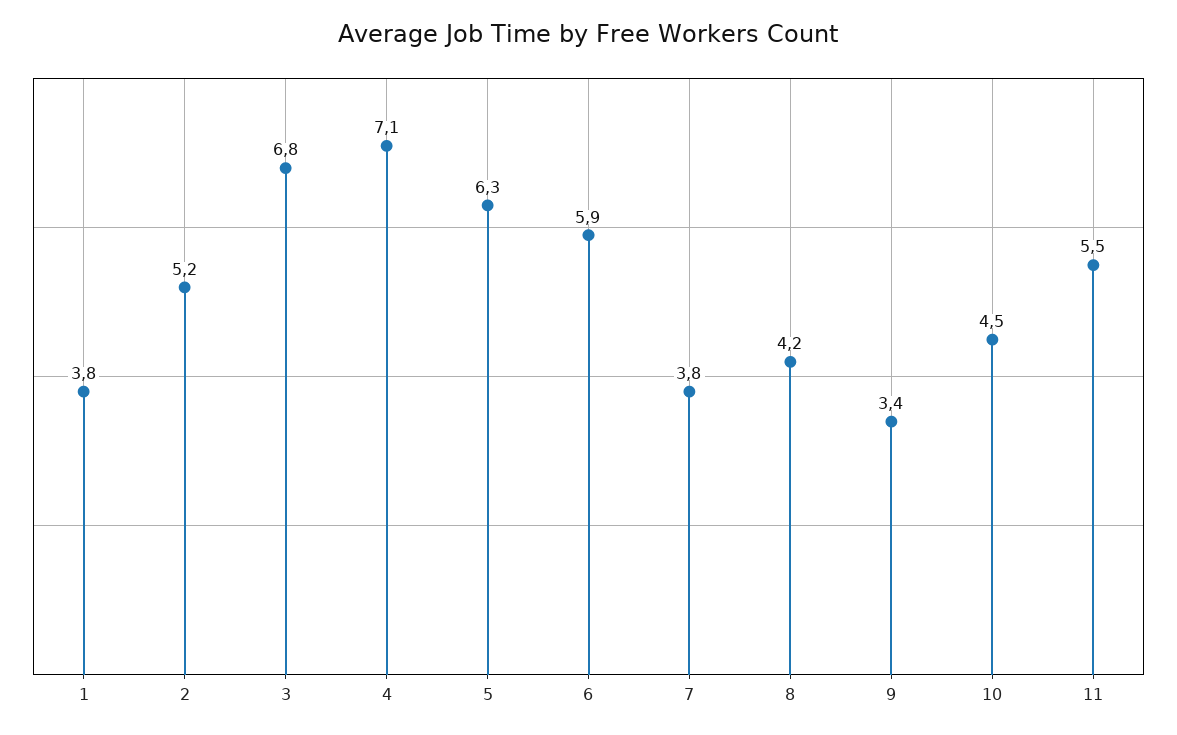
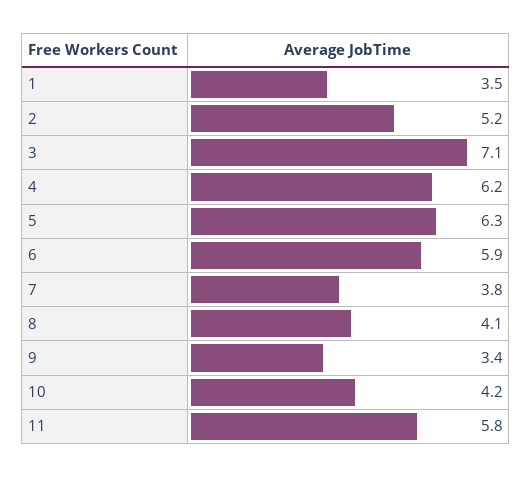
  {
-   "1": 3.8,
+   "1": 3.5,
    "2": 5.2,
-   "3": 6.8,
+   "3": 7.1,
-   "4": 7.1,
+   "4": 6.2,
    "5": 6.3,
    "6": 5.9,
    "7": 3.8,
-   "8": 4.2,
+   "8": 4.1,
    "9": 3.4,
-   "10": 4.5,
+   "10": 4.2,
-   "11": 5.5
+   "11": 5.8
  }

